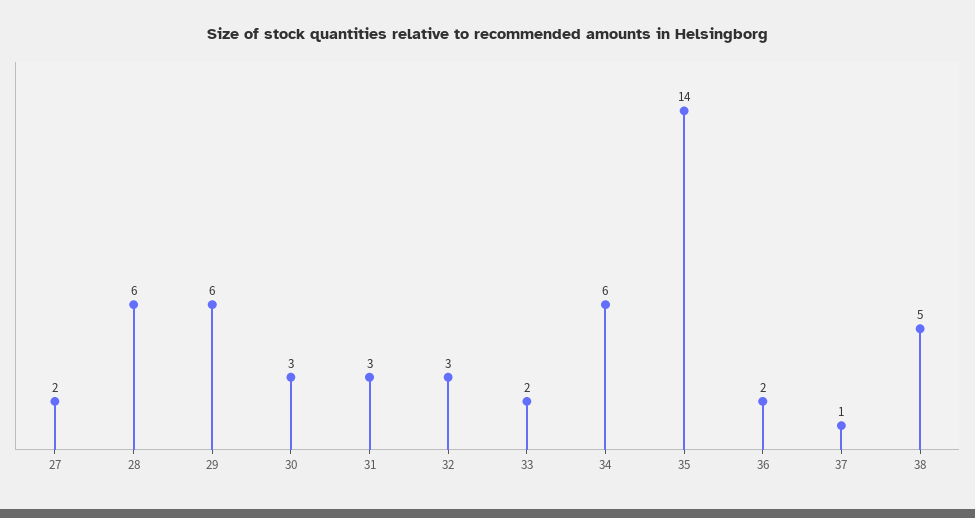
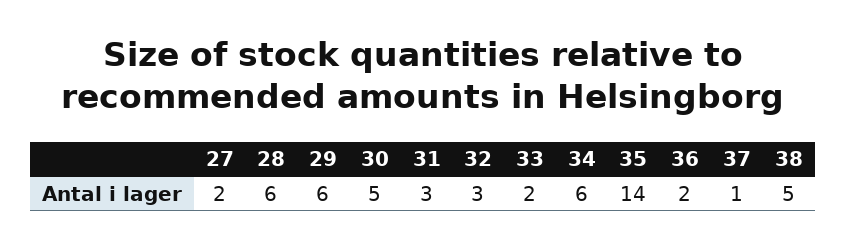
  {
    "27": 2,
    "28": 6,
    "29": 6,
-   "30": 3,
+   "30": 5,
    "31": 3,
    "32": 3,
    "33": 2,
    "34": 6,
    "35": 14,
    "36": 2,
    "37": 1,
    "38": 5
  }

